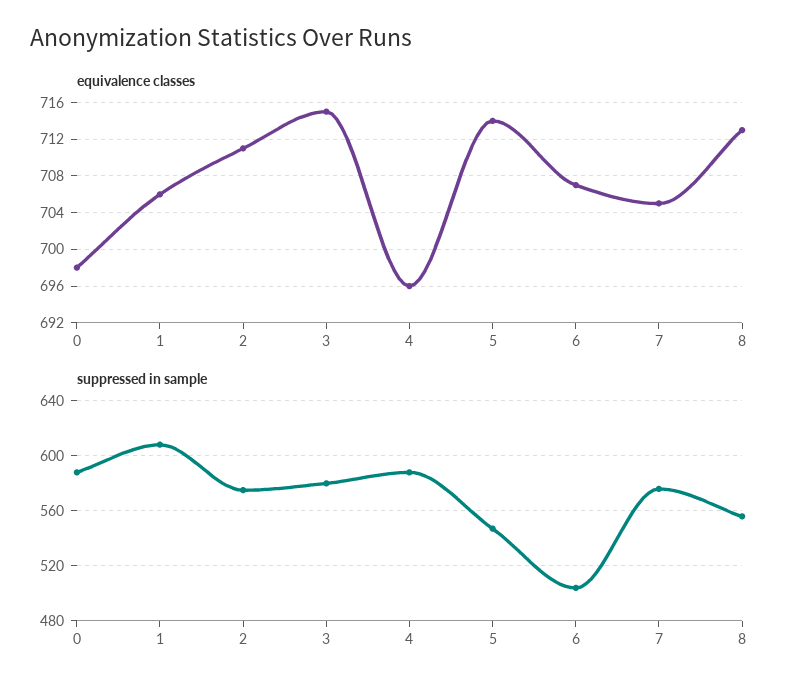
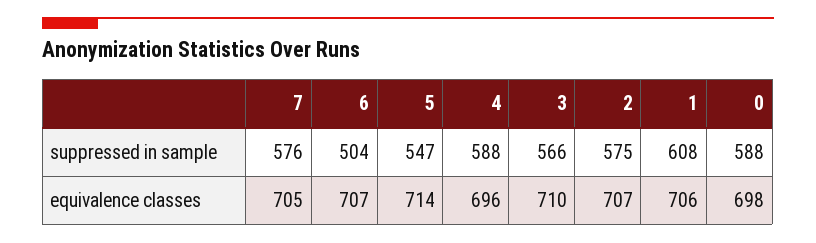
  {
    "equivalence classes": {
      "0": 698,
      "1": 706,
-     "2": 711,
+     "2": 707,
-     "3": 715,
+     "3": 710,
      "4": 696,
      "5": 714,
      "6": 707,
-     "7": 705,
+     "7": 705
-     "8": 713
    },
    "suppressed in sample": {
      "0": 588,
      "1": 608,
      "2": 575,
-     "3": 580,
+     "3": 566,
      "4": 588,
      "5": 547,
      "6": 504,
-     "7": 576,
+     "7": 576
-     "8": 555
    }
  }

